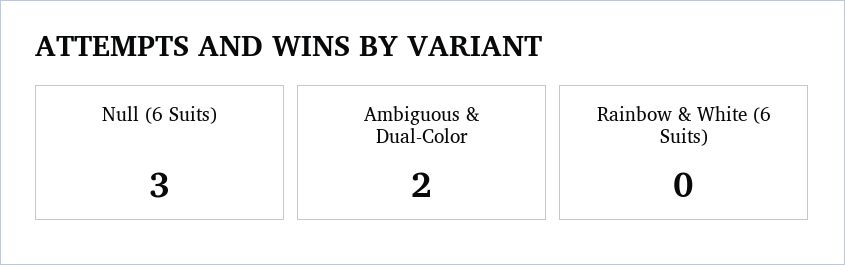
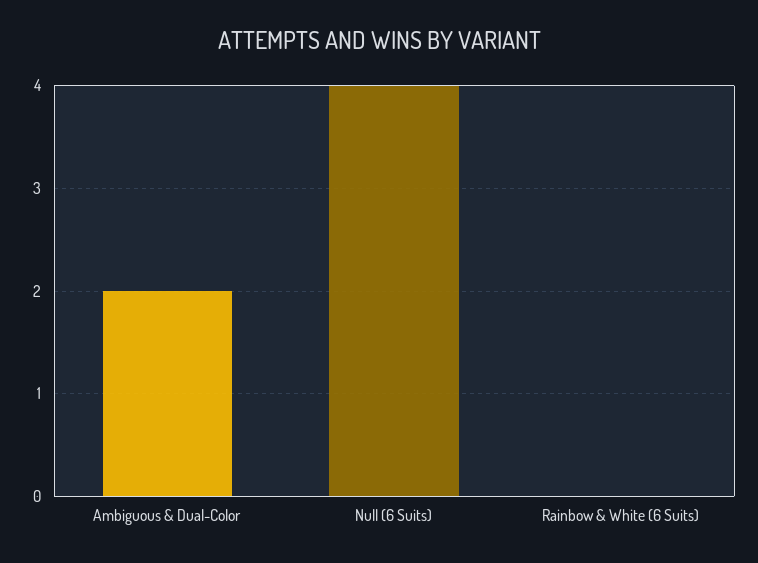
  {
-   "Null (6 Suits)": 3,
+   "Null (6 Suits)": 4,
    "Ambiguous & Dual-Color": 2,
    "Rainbow & White (6 Suits)": 0
  }

